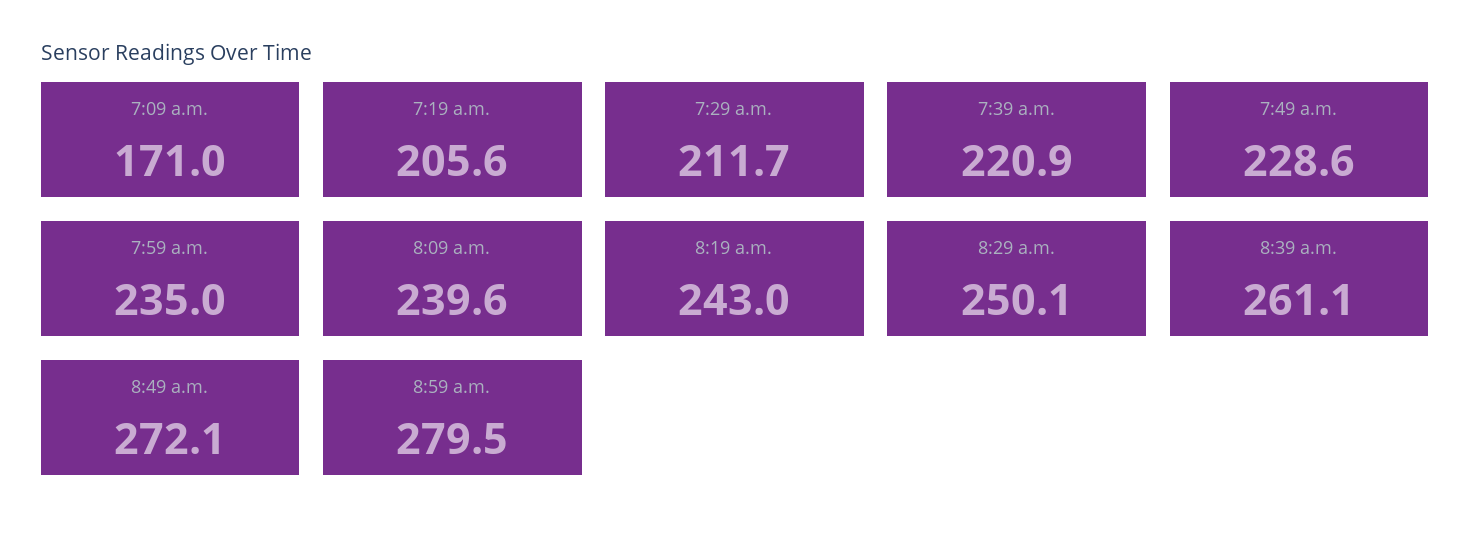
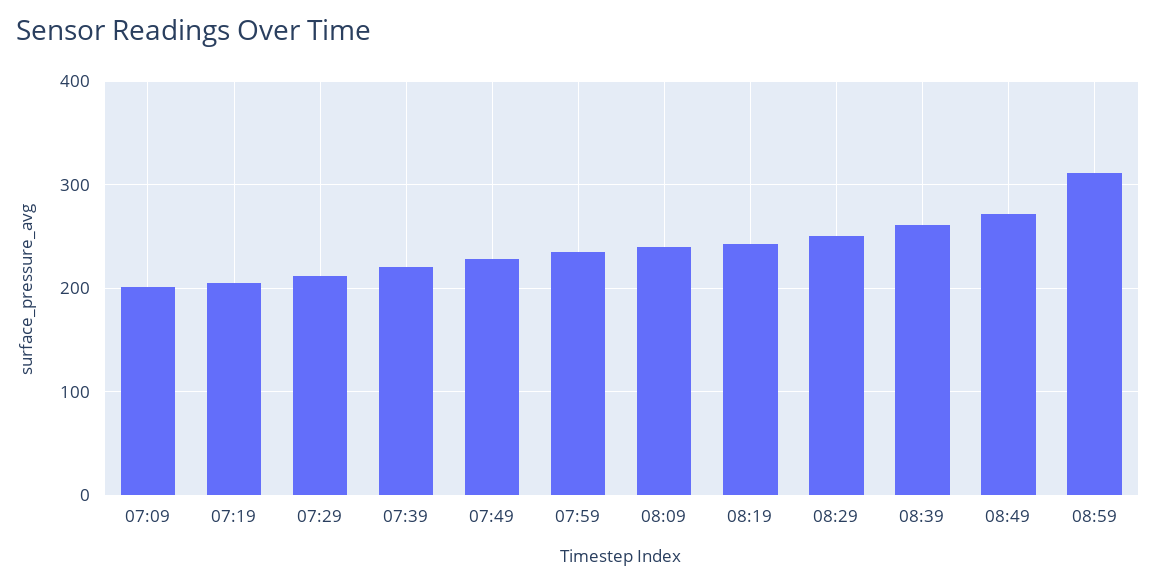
  {
-   "7:09 a.m.": 171,
+   "7:09 a.m.": 200,
    "7:19 a.m.": 205.6,
    "7:29 a.m.": 211.7,
    "7:39 a.m.": 220.9,
    "7:49 a.m.": 228.6,
    "7:59 a.m.": 235,
    "8:09 a.m.": 239.6,
    "8:19 a.m.": 243,
    "8:29 a.m.": 250.1,
    "8:39 a.m.": 261.1,
    "8:49 a.m.": 272.1,
-   "8:59 a.m.": 279.5
+   "8:59 a.m.": 310
  }

